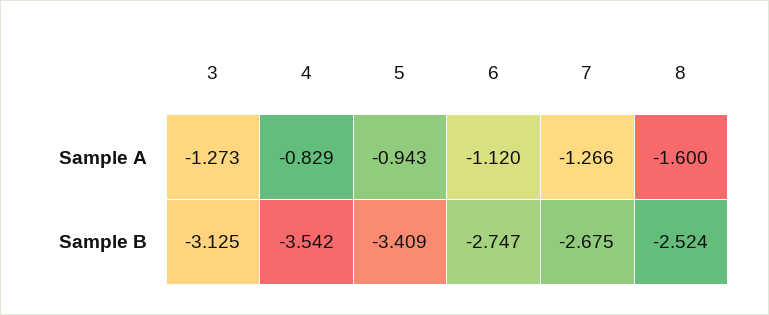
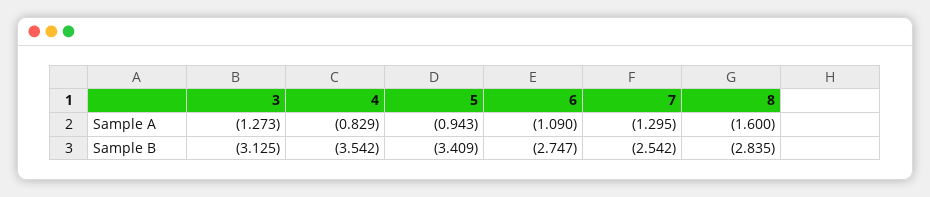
  {
    "3": {
      "Sample A": -1.273,
      "Sample B": -3.125
    },
    "4": {
      "Sample A": -0.829,
      "Sample B": -3.542
    },
    "5": {
      "Sample A": -0.943,
      "Sample B": -3.409
    },
    "6": {
-     "Sample A": -1.12,
+     "Sample A": -1.09,
      "Sample B": -2.747
    },
    "7": {
-     "Sample A": -1.266,
+     "Sample A": -1.295,
-     "Sample B": -2.675
+     "Sample B": -2.542
    },
    "8": {
      "Sample A": -1.6,
-     "Sample B": -2.524
+     "Sample B": -2.835
    }
  }

